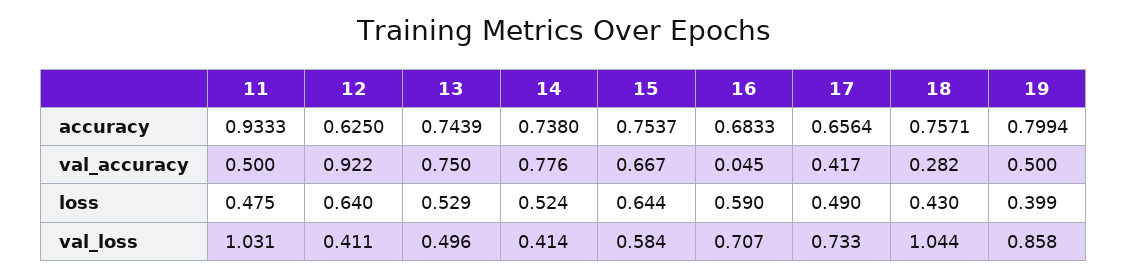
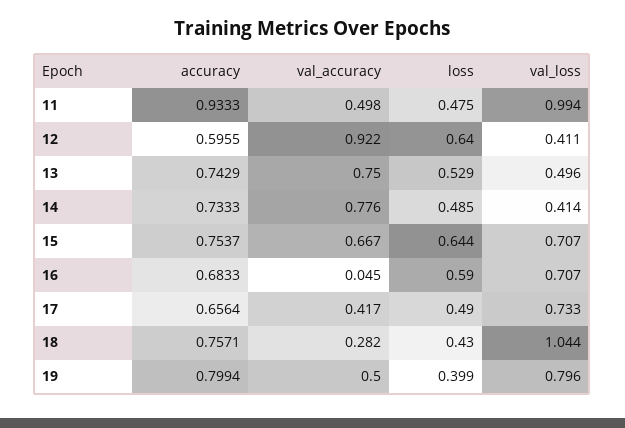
  {
    "11": {
      "accuracy": 0.9333,
-     "val_accuracy": 0.5,
+     "val_accuracy": 0.498,
      "loss": 0.475,
-     "val_loss": 1.031
+     "val_loss": 0.994
    },
    "12": {
-     "accuracy": 0.625,
+     "accuracy": 0.5955,
      "val_accuracy": 0.922,
      "loss": 0.64,
      "val_loss": 0.411
    },
    "13": {
-     "accuracy": 0.7439,
+     "accuracy": 0.7429,
      "val_accuracy": 0.75,
      "loss": 0.529,
      "val_loss": 0.496
    },
    "14": {
-     "accuracy": 0.738,
+     "accuracy": 0.7333,
      "val_accuracy": 0.776,
-     "loss": 0.524,
+     "loss": 0.485,
      "val_loss": 0.414
    },
    "15": {
      "accuracy": 0.7537,
      "val_accuracy": 0.667,
      "loss": 0.644,
-     "val_loss": 0.584
+     "val_loss": 0.707
    },
    "16": {
      "accuracy": 0.6833,
      "val_accuracy": 0.045,
      "loss": 0.59,
      "val_loss": 0.707
    },
    "17": {
      "accuracy": 0.6564,
      "val_accuracy": 0.417,
      "loss": 0.49,
      "val_loss": 0.733
    },
    "18": {
      "accuracy": 0.7571,
      "val_accuracy": 0.282,
      "loss": 0.43,
      "val_loss": 1.044
    },
    "19": {
      "accuracy": 0.7994,
      "val_accuracy": 0.5,
      "loss": 0.399,
-     "val_loss": 0.858
+     "val_loss": 0.796
    }
  }

